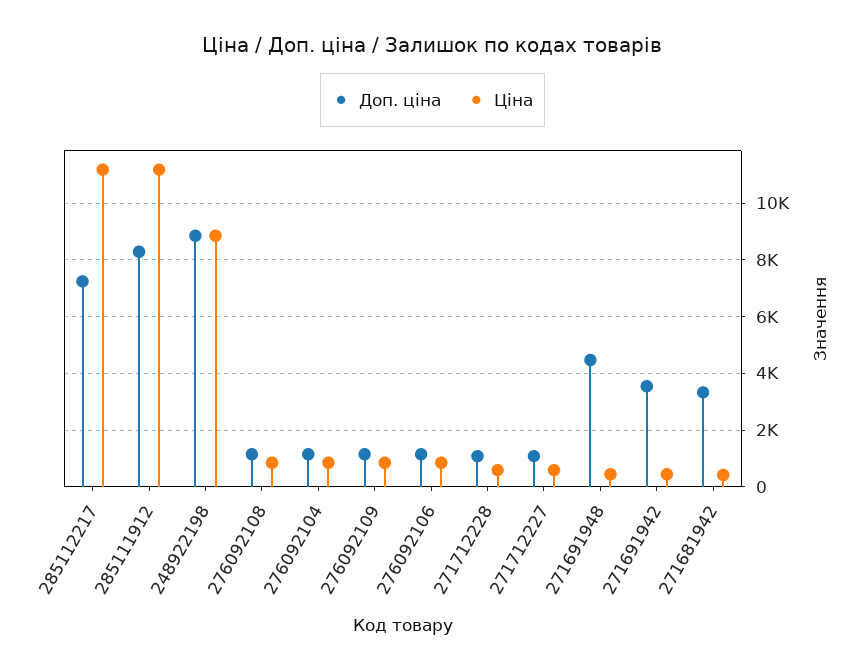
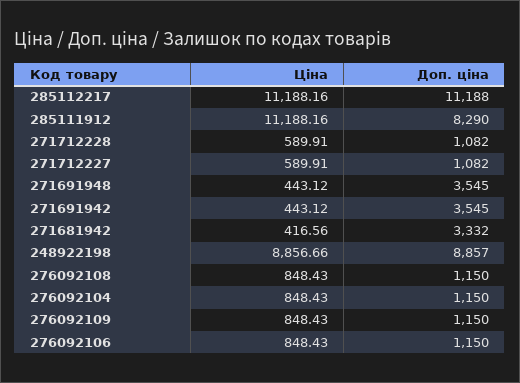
  {
    "Доп. ціна": {
-     "285112217": 7250,
+     "285112217": 11188,
      "285111912": 8290,
      "248922198": 8857,
      "276092108": 1150,
      "276092104": 1150,
      "276092109": 1150,
      "276092106": 1150,
      "271712228": 1082,
      "271712227": 1082,
-     "271691948": 4500,
+     "271691948": 3545,
      "271691942": 3545,
      "271681942": 3332
    },
    "Ціна": {
      "285112217": 11188.16,
      "285111912": 11188.16,
      "248922198": 8856.66,
      "276092108": 848.43,
      "276092104": 848.43,
      "276092109": 848.43,
      "276092106": 848.43,
      "271712228": 589.91,
      "271712227": 589.91,
      "271691948": 443.12,
      "271691942": 443.12,
      "271681942": 416.56
    }
  }

